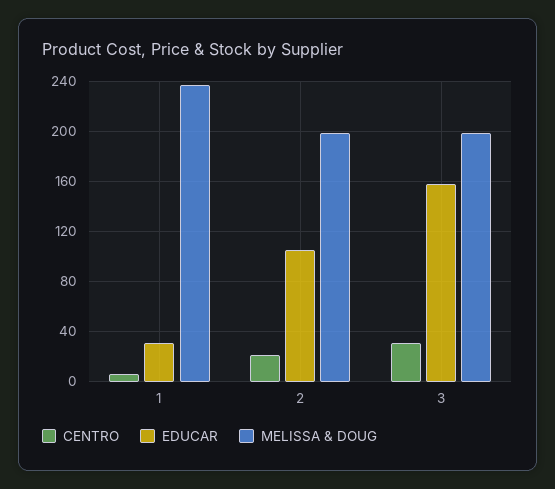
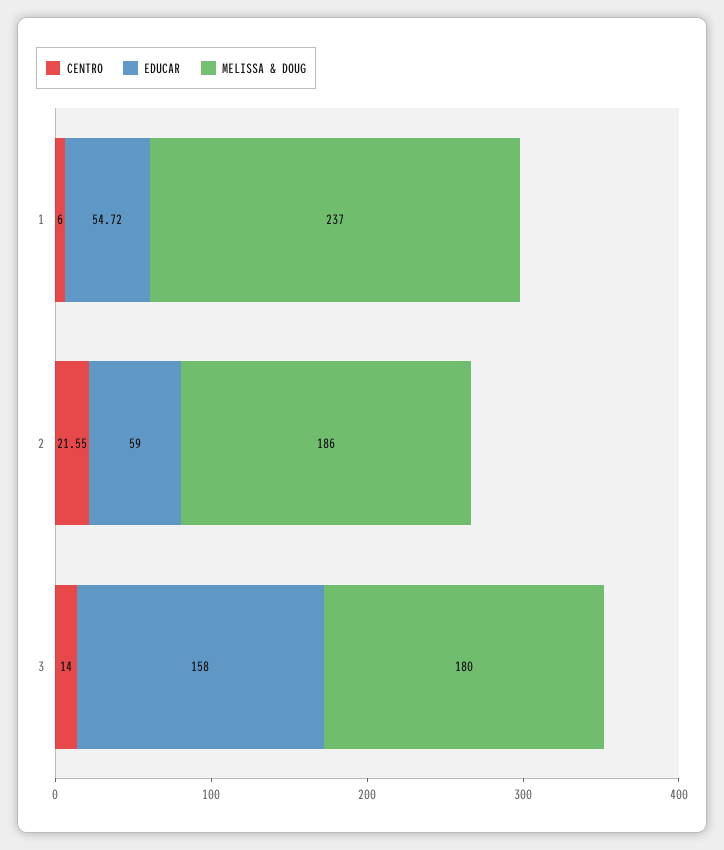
  {
    "CENTRO": {
      "1": 6,
      "2": 21.55,
-     "3": 30
+     "3": 14
    },
    "EDUCAR": {
-     "1": 30,
+     "1": 54.72,
-     "2": 105,
+     "2": 59,
      "3": 158
    },
    "MELISSA & DOUG": {
      "1": 237,
-     "2": 200,
+     "2": 186,
-     "3": 200
+     "3": 180
    }
  }

